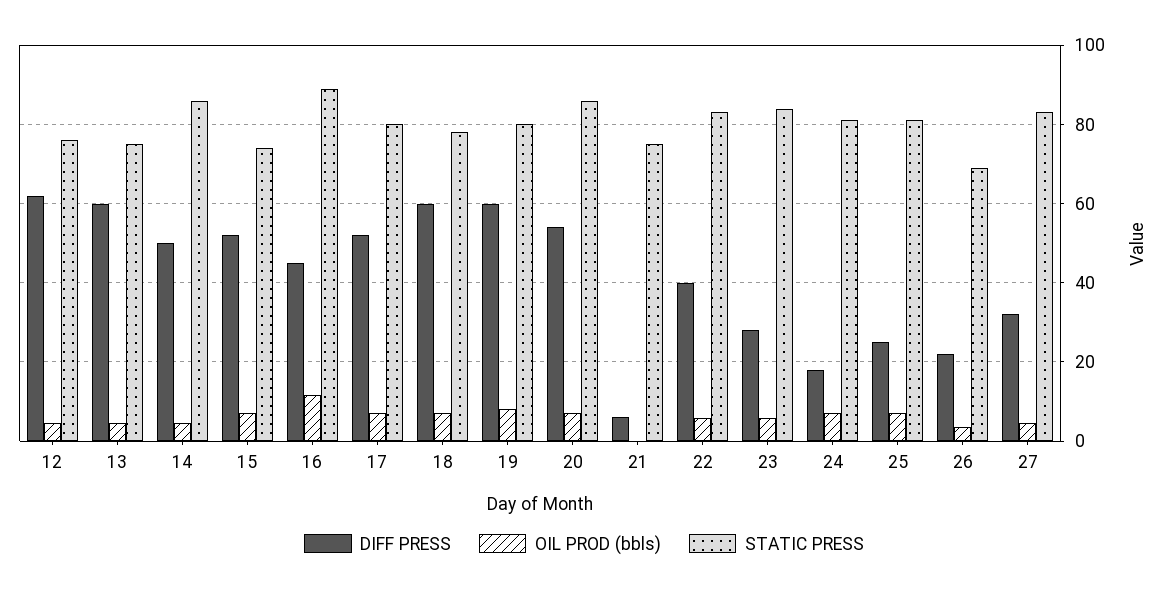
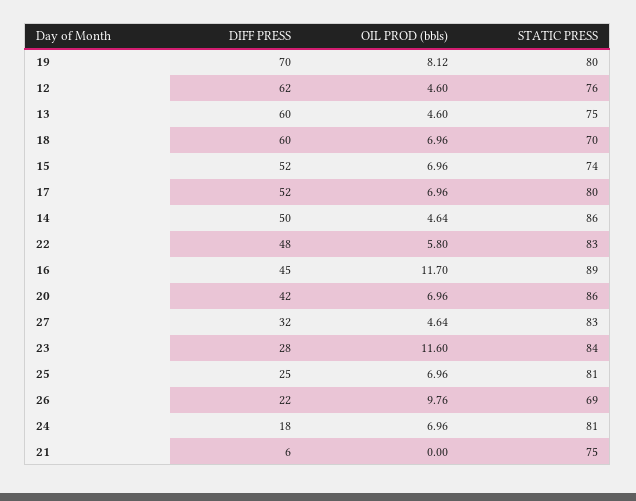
  {
    "DIFF PRESS": {
      "12": 62,
      "13": 60,
      "14": 50,
      "15": 52,
      "16": 45,
      "17": 52,
      "18": 60,
-     "19": 60,
+     "19": 70,
-     "20": 54,
+     "20": 42,
      "21": 6,
-     "22": 40,
+     "22": 48,
      "23": 28,
      "24": 18,
      "25": 25,
      "26": 22,
      "27": 32
    },
    "OIL PROD (bbls)": {
      "12": 4.6,
      "13": 4.6,
      "14": 4.64,
      "15": 6.96,
      "16": 11.7,
      "17": 6.96,
      "18": 6.96,
      "19": 8.12,
      "20": 6.96,
      "21": 0,
      "22": 5.8,
-     "23": 6,
+     "23": 11.6,
      "24": 6.96,
      "25": 6.96,
-     "26": 4,
+     "26": 9.76,
      "27": 4.64
    },
    "STATIC PRESS": {
      "12": 76,
      "13": 75,
      "14": 86,
      "15": 74,
      "16": 89,
      "17": 80,
-     "18": 78,
+     "18": 70,
      "19": 80,
      "20": 86,
      "21": 75,
      "22": 83,
      "23": 84,
      "24": 81,
      "25": 81,
      "26": 69,
      "27": 83
    }
  }

